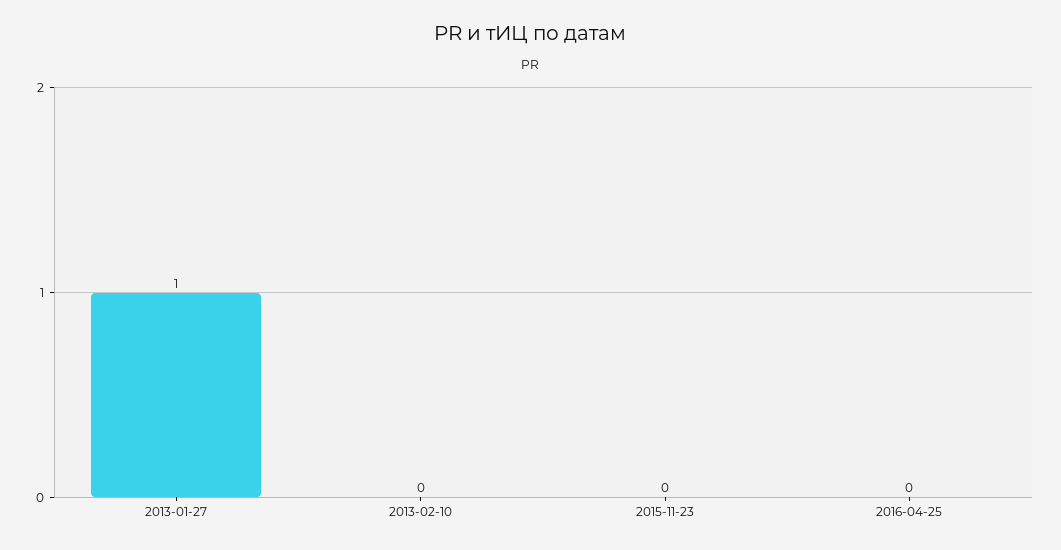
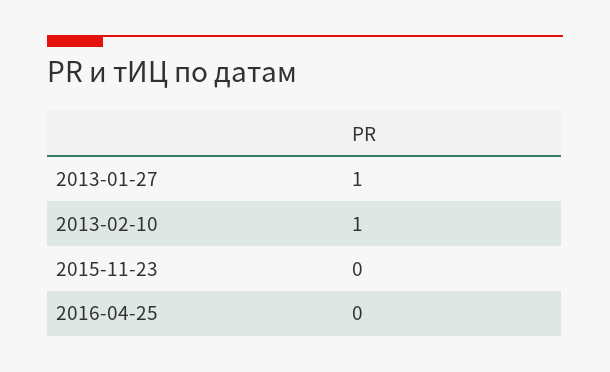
  {
    "2013-01-27": 1,
-   "2013-02-10": 0,
+   "2013-02-10": 1,
    "2015-11-23": 0,
    "2016-04-25": 0
  }

